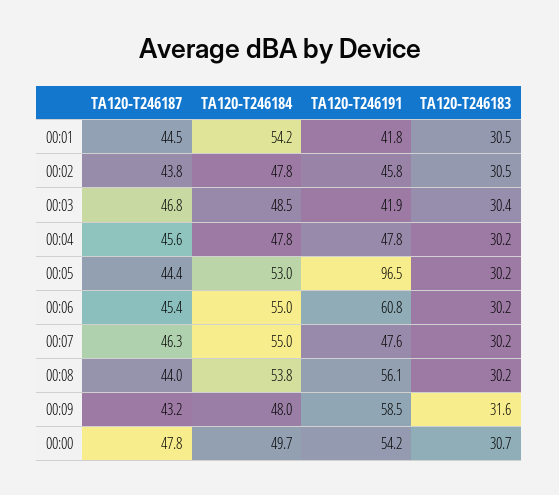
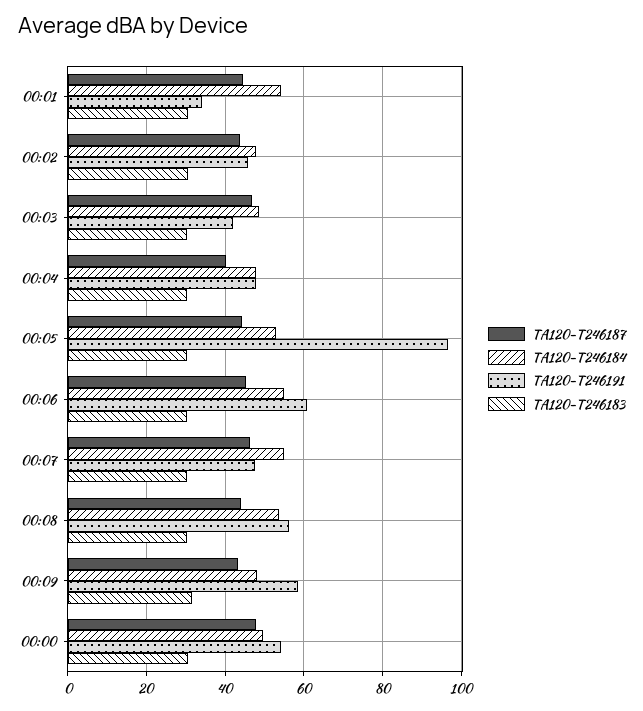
  {
    "TA120-T246187": {
      "00:01": 44.5,
      "00:02": 43.8,
      "00:03": 46.8,
-     "00:04": 45.6,
+     "00:04": 40,
      "00:05": 44.4,
      "00:06": 45.4,
      "00:07": 46.3,
      "00:08": 44,
      "00:09": 43.2,
      "00:00": 47.8
    },
    "TA120-T246184": {
      "00:01": 54.2,
      "00:02": 47.8,
      "00:03": 48.5,
      "00:04": 47.8,
      "00:05": 53,
      "00:06": 55,
      "00:07": 55,
      "00:08": 53.8,
      "00:09": 48,
      "00:00": 49.7
    },
    "TA120-T246191": {
-     "00:01": 41.8,
+     "00:01": 34,
      "00:02": 45.8,
      "00:03": 41.9,
      "00:04": 47.8,
      "00:05": 96.5,
      "00:06": 60.8,
      "00:07": 47.6,
      "00:08": 56.1,
      "00:09": 58.5,
      "00:00": 54.2
    },
    "TA120-T246183": {
      "00:01": 30.5,
      "00:02": 30.5,
      "00:03": 30.4,
      "00:04": 30.2,
      "00:05": 30.2,
      "00:06": 30.2,
      "00:07": 30.2,
      "00:08": 30.2,
      "00:09": 31.6,
      "00:00": 30.7
    }
  }

